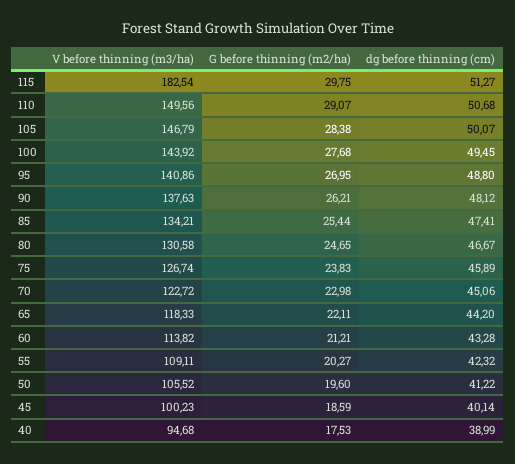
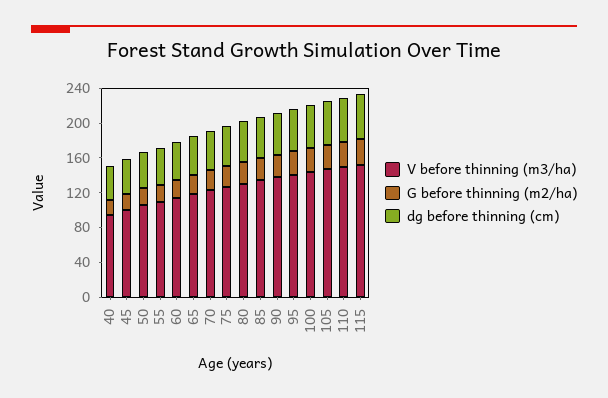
  {
    "V before thinning (m3/ha)": {
-     "115": 182.54,
+     "115": 150,
      "110": 149.56,
      "105": 146.79,
      "100": 143.92,
      "95": 140.86,
      "90": 137.63,
      "85": 134.21,
      "80": 130.58,
      "75": 126.74,
      "70": 122.72,
      "65": 118.33,
      "60": 113.82,
      "55": 109.11,
      "50": 105.52,
      "45": 100.23,
      "40": 94.68
    },
    "G before thinning (m2/ha)": {
      "115": 29.75,
      "110": 29.07,
      "105": 28.38,
      "100": 27.68,
      "95": 26.95,
      "90": 26.21,
      "85": 25.44,
      "80": 24.65,
      "75": 23.83,
      "70": 22.98,
      "65": 22.11,
      "60": 21.21,
      "55": 20.27,
      "50": 19.6,
      "45": 18.59,
      "40": 17.53
    },
    "dg before thinning (cm)": {
      "115": 51.27,
      "110": 50.68,
      "105": 50.07,
      "100": 49.45,
      "95": 48.8,
      "90": 48.12,
      "85": 47.41,
      "80": 46.67,
      "75": 45.89,
      "70": 45.06,
      "65": 44.2,
      "60": 43.28,
      "55": 42.32,
      "50": 41.22,
      "45": 40.14,
      "40": 38.99
    }
  }

